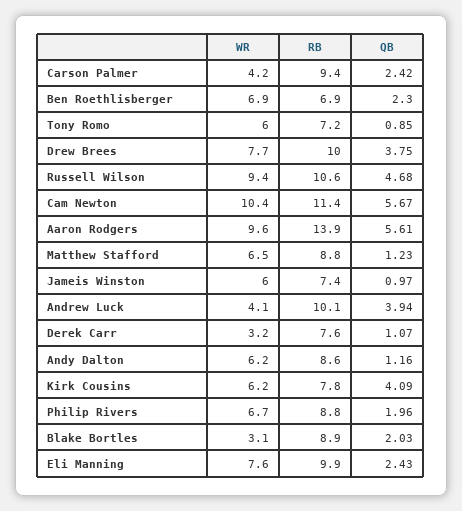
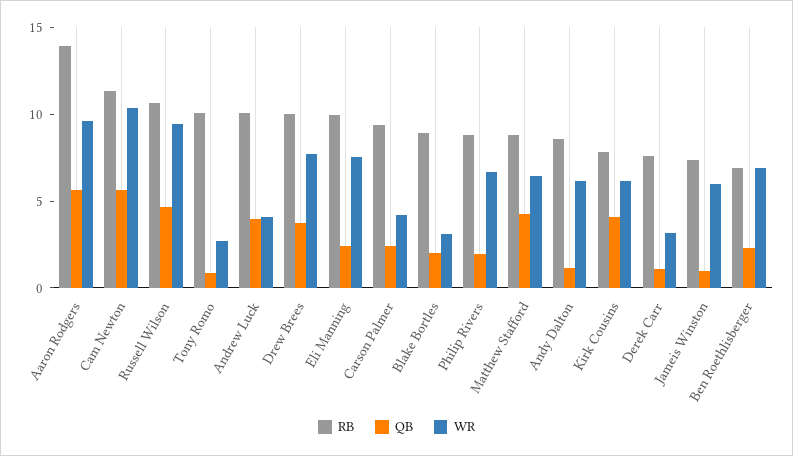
  {
    "WR": {
      "Carson Palmer": 4.2,
      "Ben Roethlisberger": 6.9,
-     "Tony Romo": 6,
+     "Tony Romo": 3,
      "Drew Brees": 7.7,
      "Russell Wilson": 9.4,
      "Cam Newton": 10.4,
      "Aaron Rodgers": 9.6,
      "Matthew Stafford": 6.5,
      "Jameis Winston": 6,
      "Andrew Luck": 4.1,
      "Derek Carr": 3.2,
      "Andy Dalton": 6.2,
      "Kirk Cousins": 6.2,
      "Philip Rivers": 6.7,
      "Blake Bortles": 3.1,
      "Eli Manning": 7.6
    },
    "RB": {
      "Carson Palmer": 9.4,
      "Ben Roethlisberger": 6.9,
-     "Tony Romo": 7.2,
+     "Tony Romo": 10,
      "Drew Brees": 10,
      "Russell Wilson": 10.6,
      "Cam Newton": 11.4,
      "Aaron Rodgers": 13.9,
      "Matthew Stafford": 8.8,
      "Jameis Winston": 7.4,
      "Andrew Luck": 10.1,
      "Derek Carr": 7.6,
      "Andy Dalton": 8.6,
      "Kirk Cousins": 7.8,
      "Philip Rivers": 8.8,
      "Blake Bortles": 8.9,
      "Eli Manning": 9.9
    },
    "QB": {
      "Carson Palmer": 2.42,
      "Ben Roethlisberger": 2.3,
      "Tony Romo": 0.85,
      "Drew Brees": 3.75,
      "Russell Wilson": 4.68,
      "Cam Newton": 5.67,
      "Aaron Rodgers": 5.61,
-     "Matthew Stafford": 1.23,
+     "Matthew Stafford": 4,
      "Jameis Winston": 0.97,
      "Andrew Luck": 3.94,
      "Derek Carr": 1.07,
      "Andy Dalton": 1.16,
      "Kirk Cousins": 4.09,
      "Philip Rivers": 1.96,
      "Blake Bortles": 2.03,
      "Eli Manning": 2.43
    }
  }

